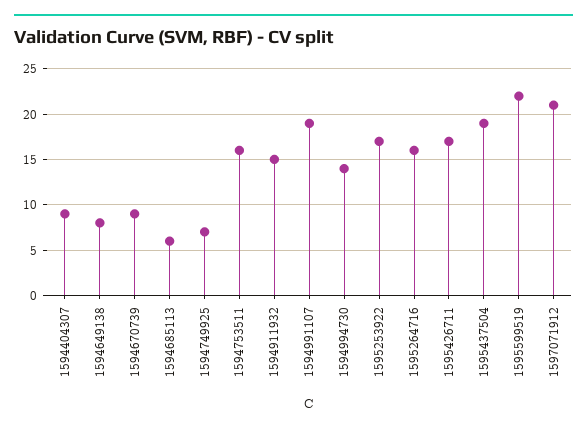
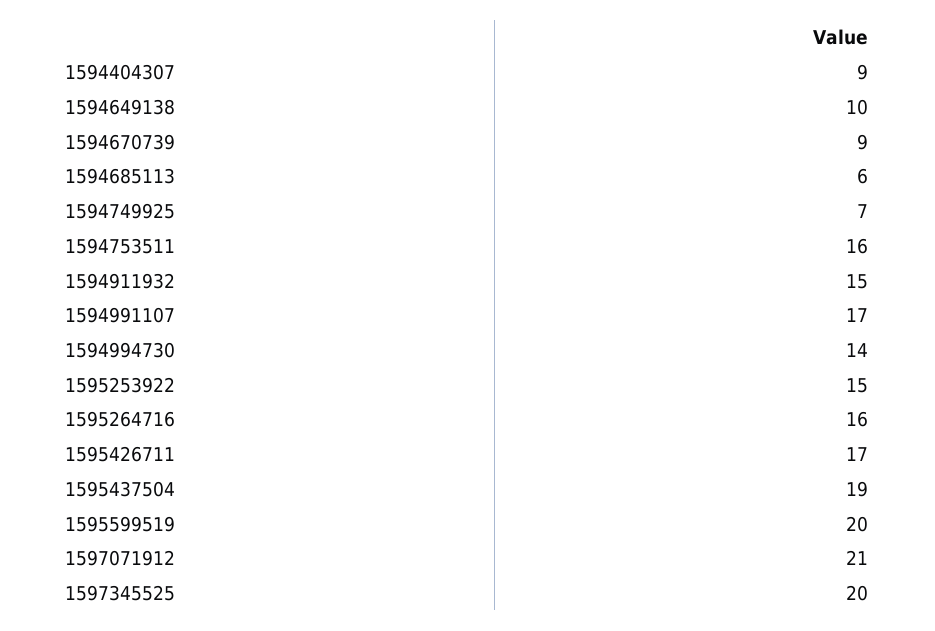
  {
    "1594404307": 9,
-   "1594649138": 8,
+   "1594649138": 10,
    "1594670739": 9,
    "1594685113": 6,
    "1594749925": 7,
    "1594753511": 16,
    "1594911932": 15,
-   "1594991107": 19,
+   "1594991107": 17,
    "1594994730": 14,
-   "1595253922": 17,
+   "1595253922": 15,
    "1595264716": 16,
    "1595426711": 17,
    "1595437504": 19,
-   "1595599519": 22,
+   "1595599519": 20,
-   "1597071912": 21
+   "1597071912": 21,
+   "1597345525": 20
  }

